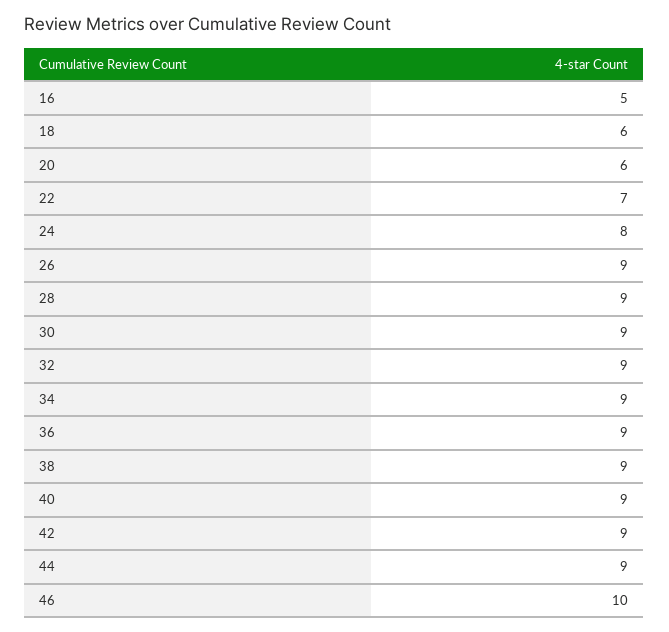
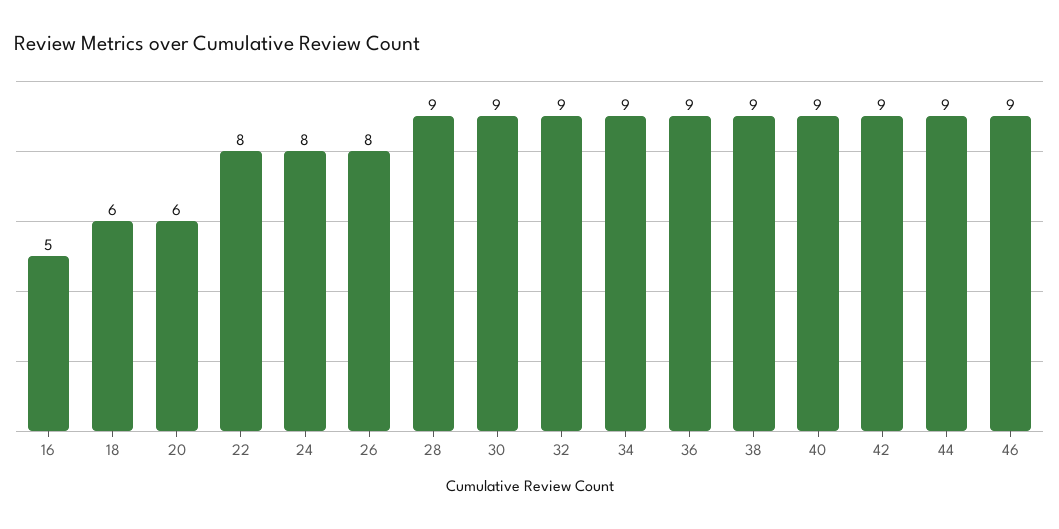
  {
    "16": 5,
    "18": 6,
    "20": 6,
-   "22": 7,
+   "22": 8,
    "24": 8,
-   "26": 9,
+   "26": 8,
    "28": 9,
    "30": 9,
    "32": 9,
    "34": 9,
    "36": 9,
    "38": 9,
    "40": 9,
    "42": 9,
    "44": 9,
-   "46": 10
+   "46": 9
  }

